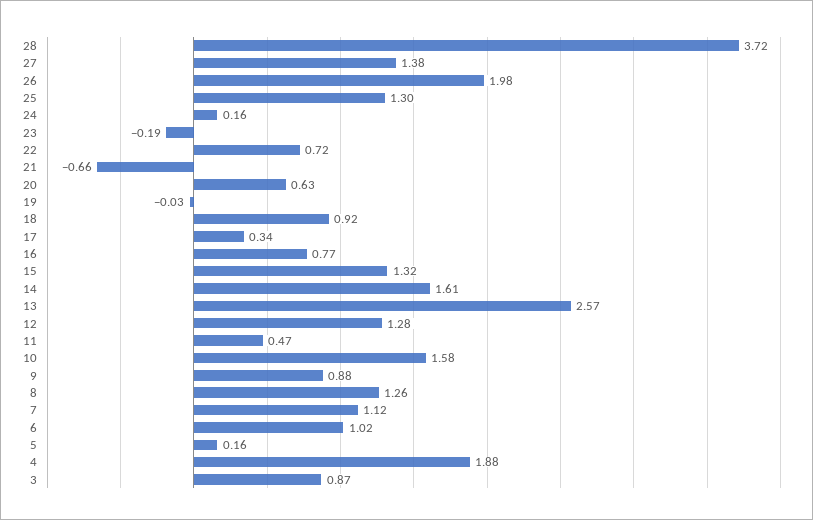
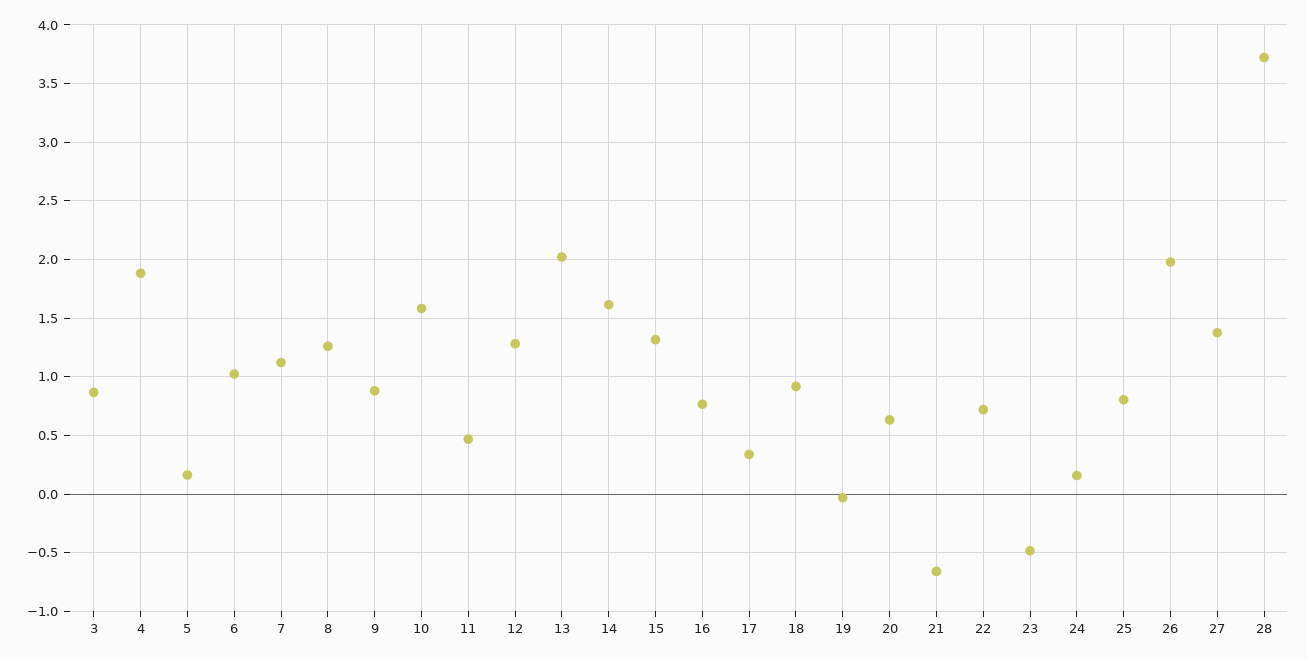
  {
    "28": 3.72,
    "27": 1.38,
    "26": 1.98,
-   "25": 1.3,
+   "25": 0.8,
    "24": 0.16,
-   "23": -0.19,
+   "23": -0.5,
    "22": 0.72,
    "21": -0.66,
    "20": 0.63,
    "19": -0.03,
    "18": 0.92,
    "17": 0.34,
    "16": 0.77,
    "15": 1.32,
    "14": 1.61,
-   "13": 2.57,
+   "13": 2,
    "12": 1.28,
    "11": 0.47,
    "10": 1.58,
    "9": 0.88,
    "8": 1.26,
    "7": 1.12,
    "6": 1.02,
    "5": 0.16,
    "4": 1.88,
    "3": 0.87
  }

